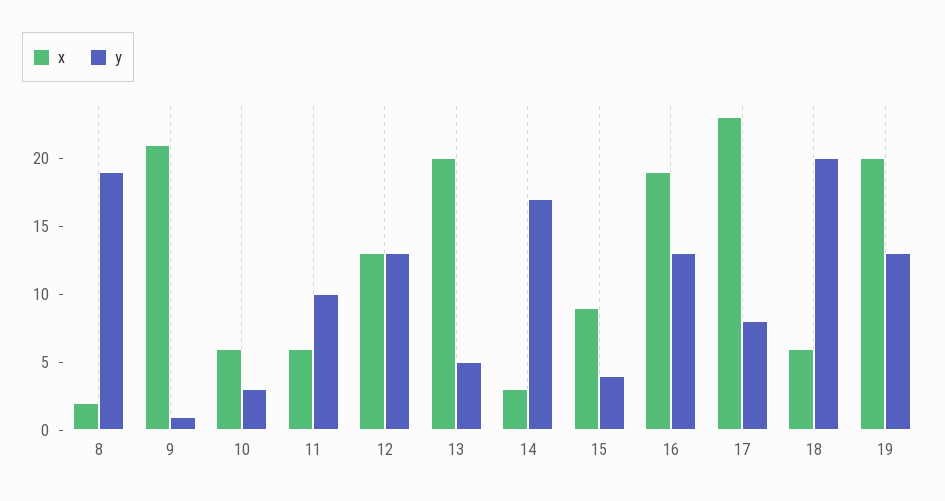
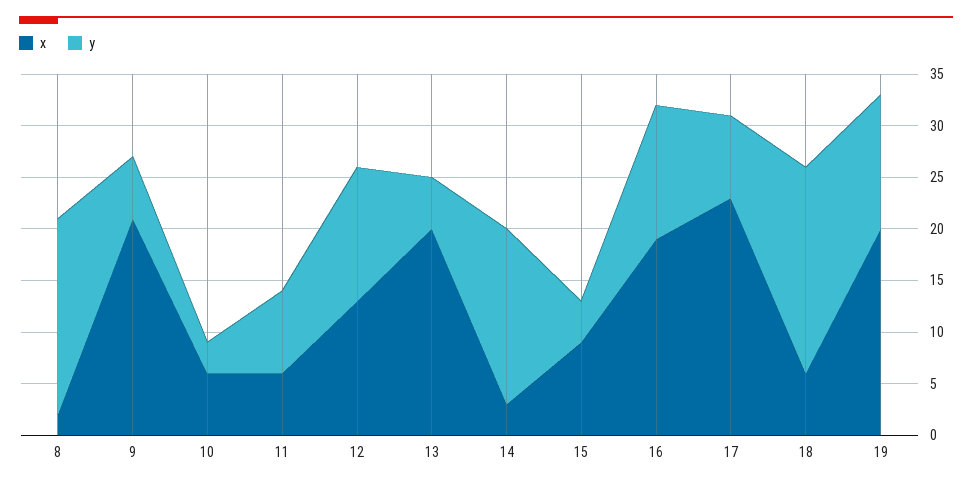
  {
    "x": {
      "8": 2,
      "9": 21,
      "10": 6,
      "11": 6,
      "12": 13,
      "13": 20,
      "14": 3,
      "15": 9,
      "16": 19,
      "17": 23,
      "18": 6,
      "19": 20
    },
    "y": {
      "8": 19,
-     "9": 1,
+     "9": 6,
      "10": 3,
-     "11": 10,
+     "11": 8,
      "12": 13,
      "13": 5,
      "14": 17,
      "15": 4,
      "16": 13,
      "17": 8,
      "18": 20,
      "19": 13
    }
  }

